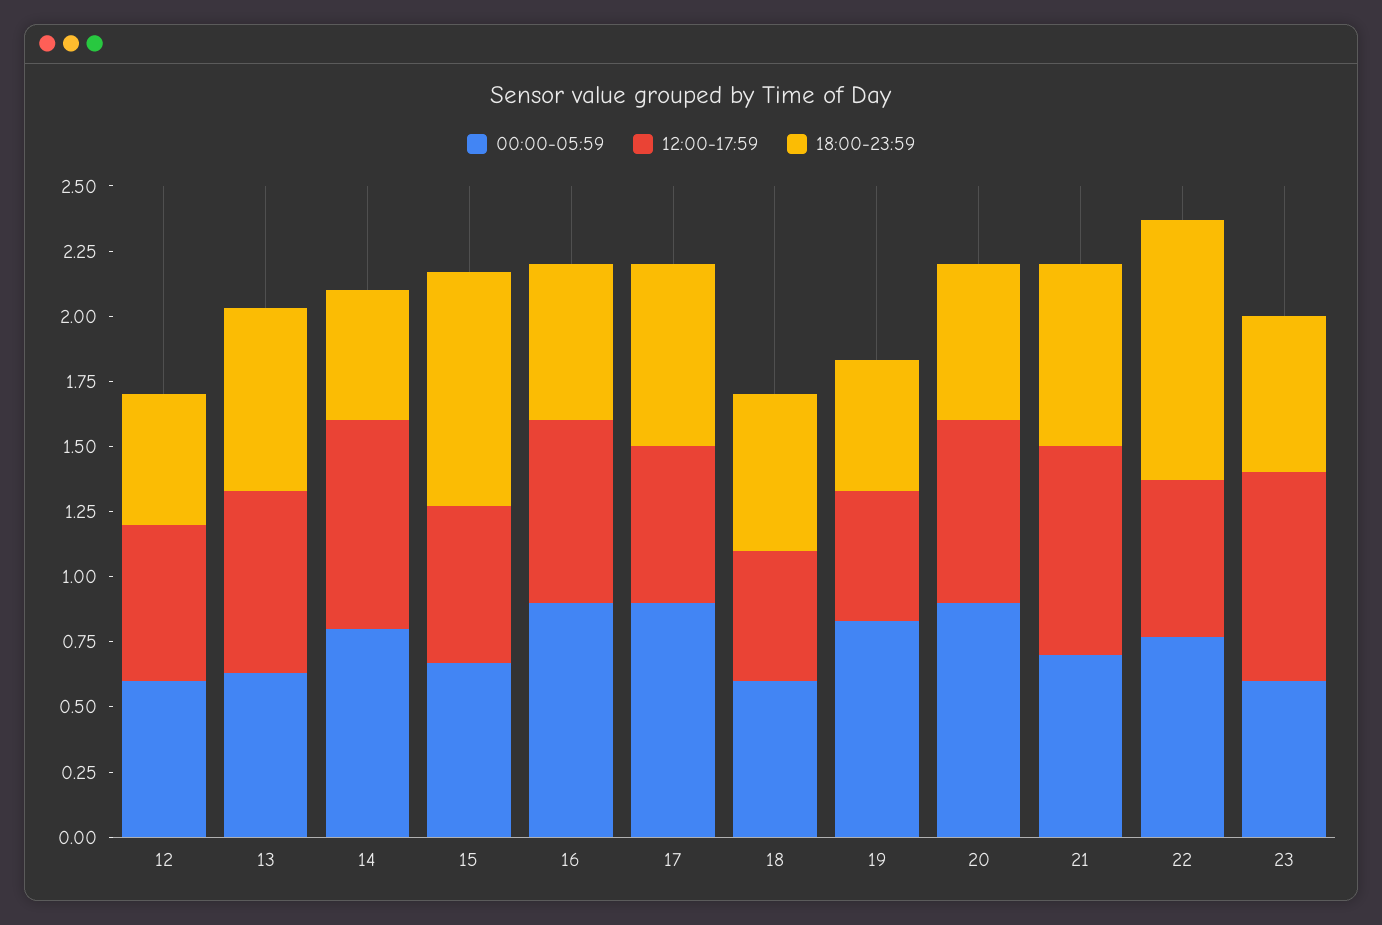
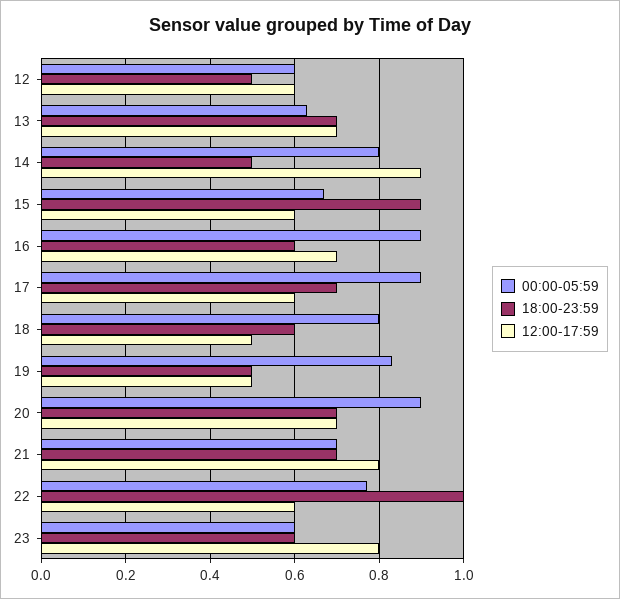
  {
    "00:00-05:59": {
      "12": 0.6,
      "13": 0.65,
      "14": 0.8,
      "15": 0.65,
      "16": 0.9,
      "17": 0.9,
-     "18": 0.6,
+     "18": 0.8,
      "19": 0.85,
      "20": 0.9,
      "21": 0.7,
      "22": 0.75,
      "23": 0.6
    },
    "12:00-17:59": {
      "12": 0.6,
      "13": 0.7,
-     "14": 0.8,
+     "14": 0.9,
      "15": 0.6,
      "16": 0.7,
      "17": 0.6,
      "18": 0.5,
      "19": 0.5,
      "20": 0.7,
      "21": 0.8,
      "22": 0.6,
      "23": 0.8
    },
    "18:00-23:59": {
      "12": 0.5,
      "13": 0.7,
      "14": 0.5,
      "15": 0.9,
      "16": 0.6,
      "17": 0.7,
      "18": 0.6,
      "19": 0.5,
-     "20": 0.6,
+     "20": 0.7,
      "21": 0.7,
      "22": 1,
      "23": 0.6
    }
  }

